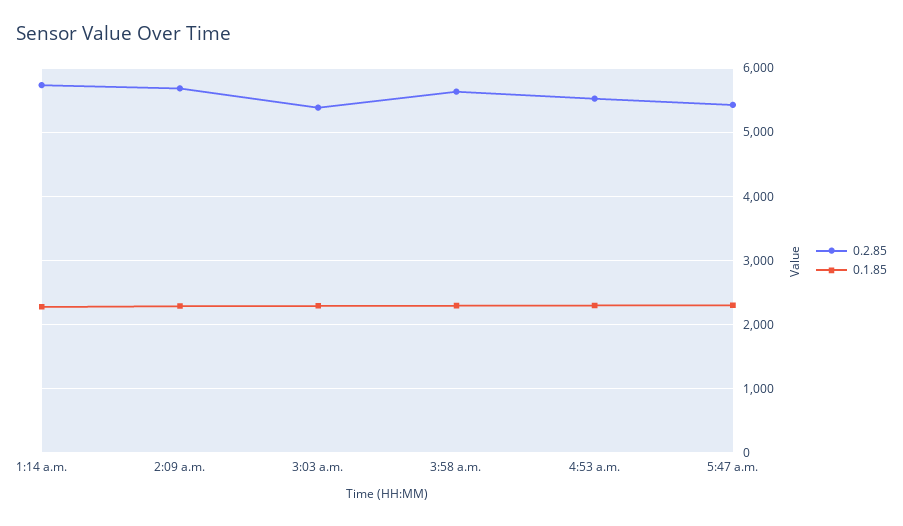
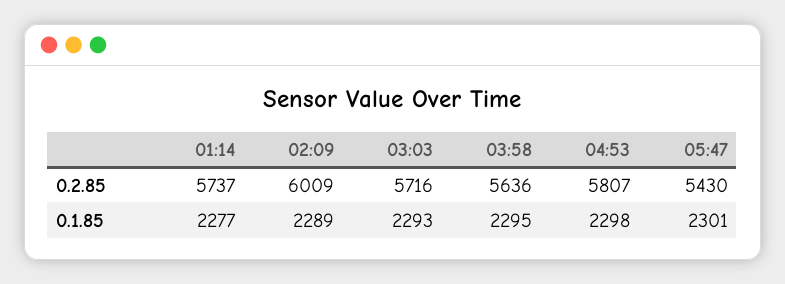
  {
    "0.2.85": {
      "1:14 a.m.": 5737,
-     "2:09 a.m.": 5700,
+     "2:09 a.m.": 6009,
-     "3:03 a.m.": 5400,
+     "3:03 a.m.": 5716,
      "3:58 a.m.": 5636,
-     "4:53 a.m.": 5500,
+     "4:53 a.m.": 5807,
      "5:47 a.m.": 5430
    },
    "0.1.85": {
      "1:14 a.m.": 2277,
      "2:09 a.m.": 2289,
      "3:03 a.m.": 2293,
      "3:58 a.m.": 2295,
      "4:53 a.m.": 2298,
      "5:47 a.m.": 2301
    }
  }

